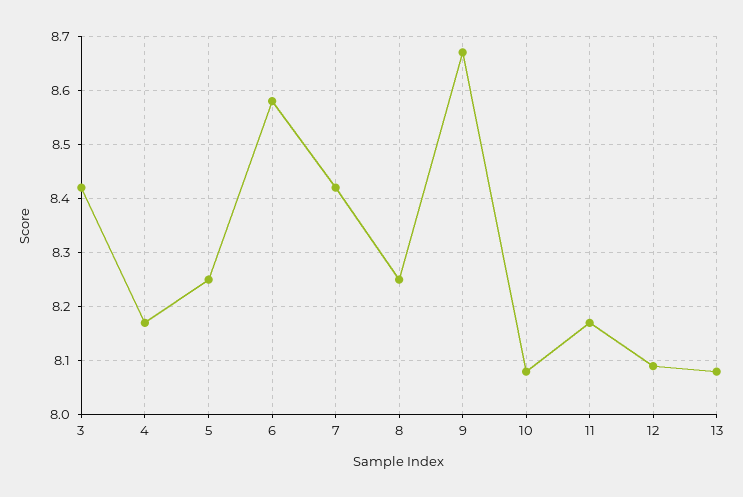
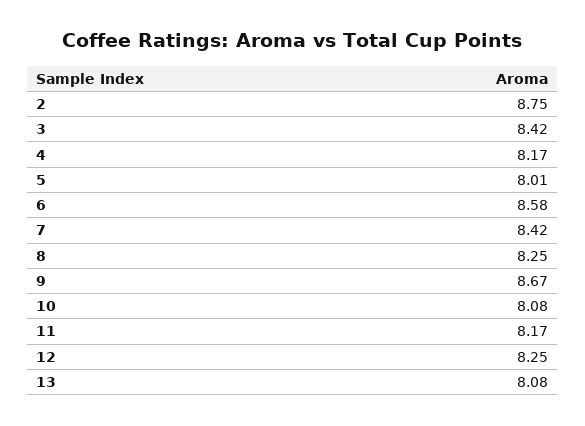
  {
    "3": 8.42,
    "4": 8.17,
-   "5": 8.25,
+   "5": 8.01,
    "6": 8.58,
    "7": 8.42,
    "8": 8.25,
    "9": 8.67,
    "10": 8.08,
    "11": 8.17,
-   "12": 8.1,
+   "12": 8.25,
-   "13": 8.08
+   "13": 8.08,
+   "2": 8.75
  }

